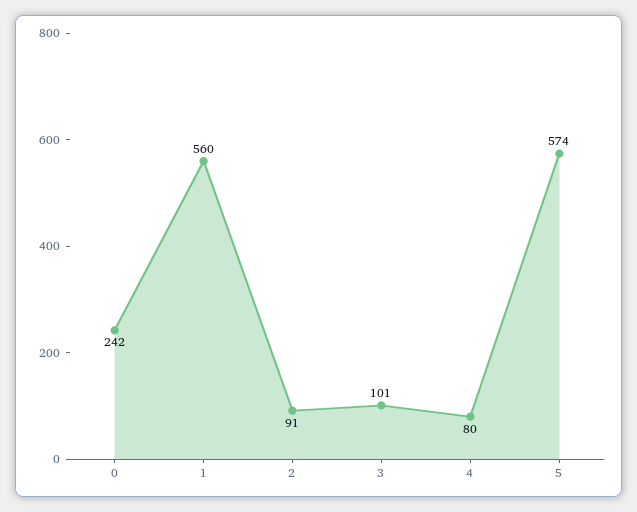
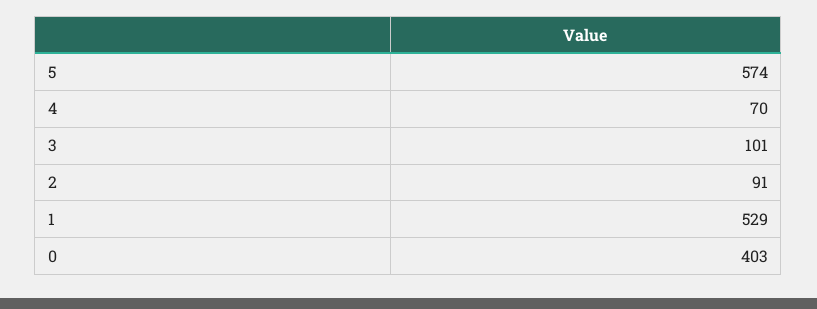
  {
-   "0": 242,
+   "0": 403,
-   "1": 560,
+   "1": 529,
    "2": 91,
    "3": 101,
-   "4": 80,
+   "4": 70,
    "5": 574
  }

